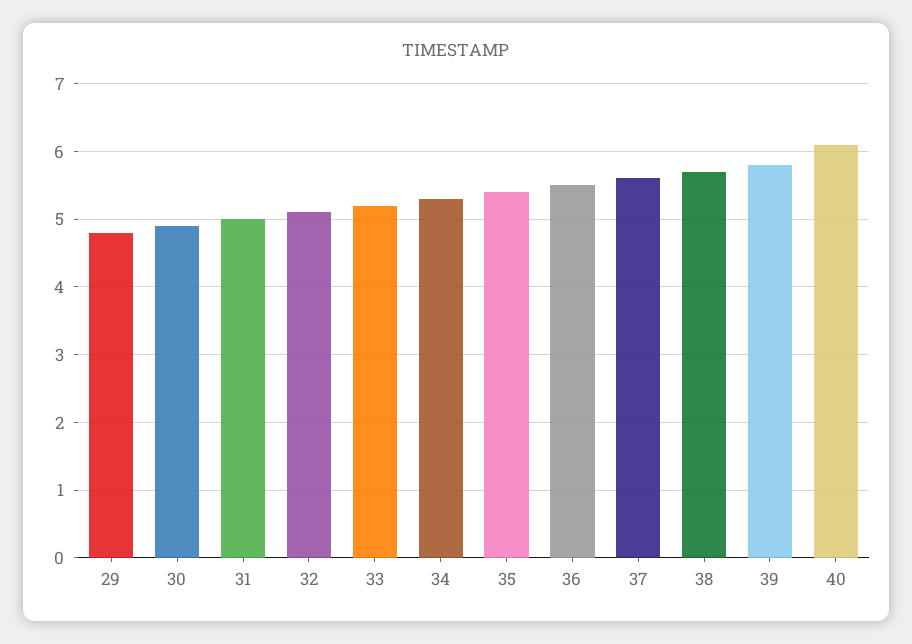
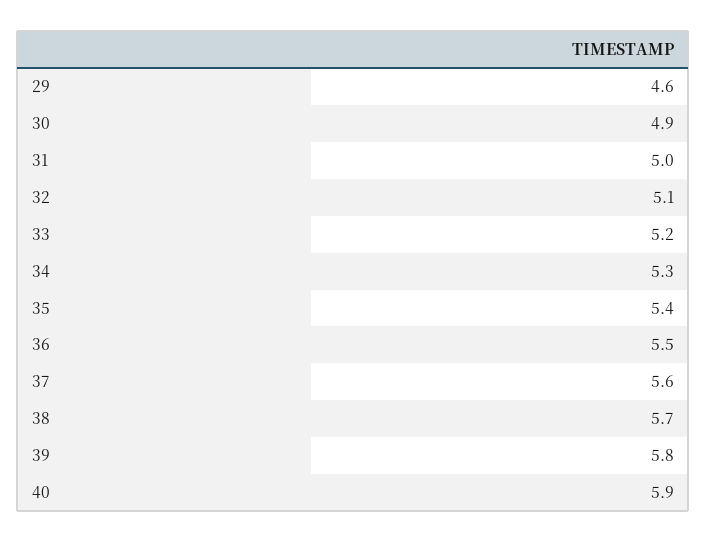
  {
-   "29": 4.8,
+   "29": 4.6,
    "30": 4.9,
    "31": 5,
    "32": 5.1,
    "33": 5.2,
    "34": 5.3,
    "35": 5.4,
    "36": 5.5,
    "37": 5.6,
    "38": 5.7,
    "39": 5.8,
-   "40": 6.1
+   "40": 5.9
  }

